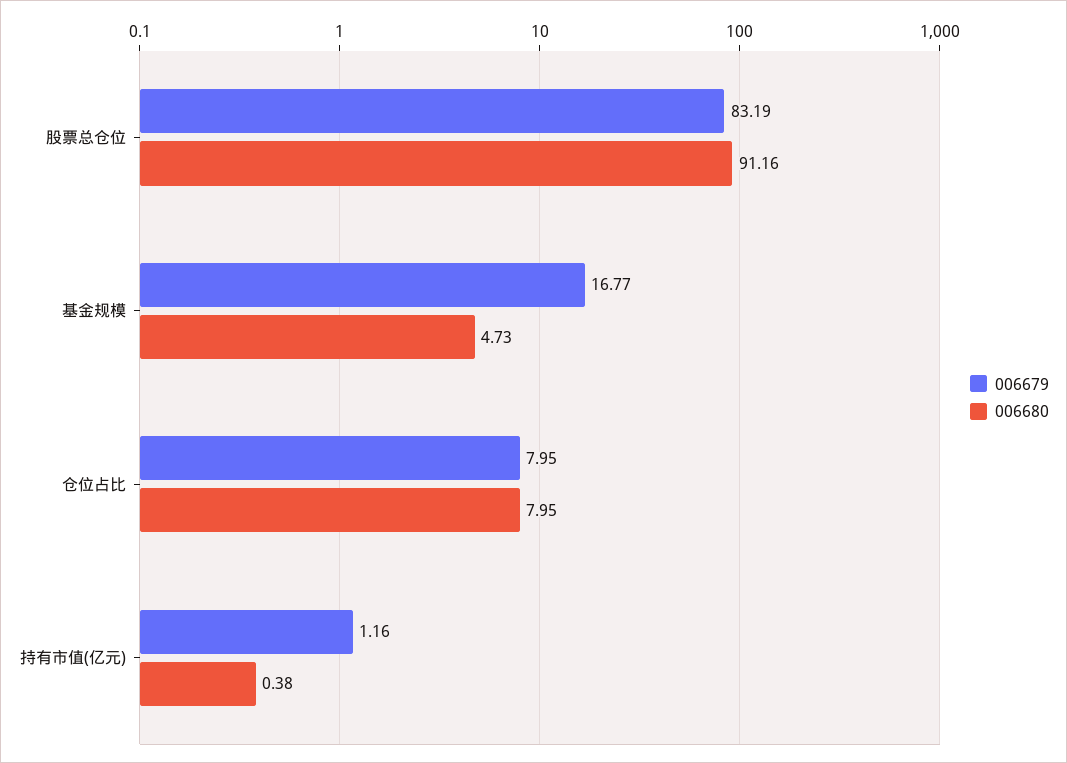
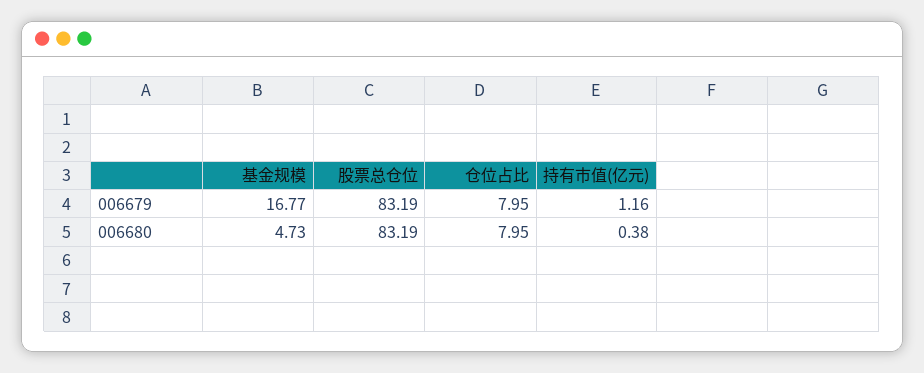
  {
    "006679": {
      "股票总仓位": 83.19,
      "基金规模": 16.77,
      "仓位占比": 7.95,
      "持有市值(亿元)": 1.16
    },
    "006680": {
-     "股票总仓位": 91.16,
+     "股票总仓位": 83.19,
      "基金规模": 4.73,
      "仓位占比": 7.95,
      "持有市值(亿元)": 0.38
    }
  }

